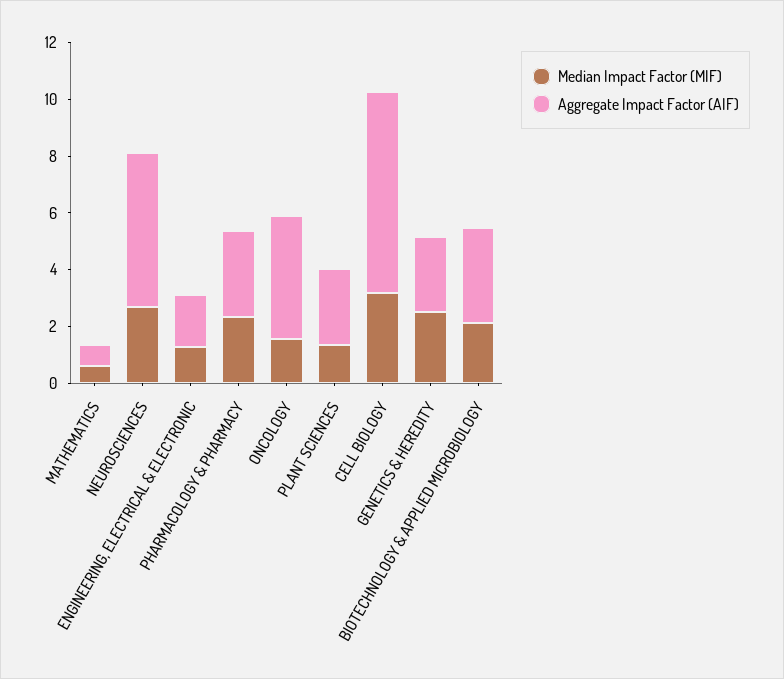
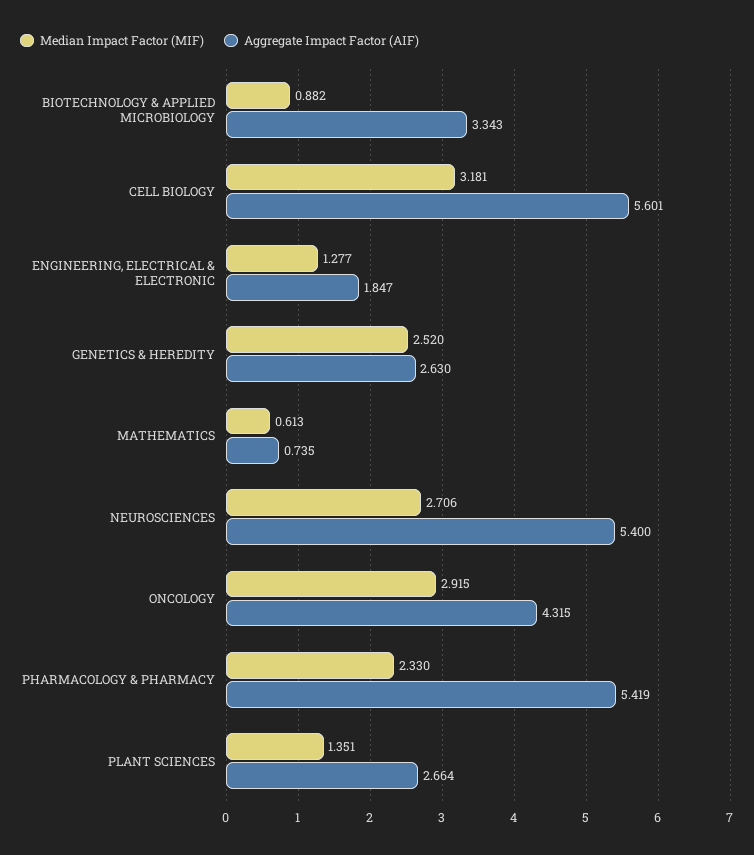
  {
    "Median Impact Factor (MIF)": {
      "MATHEMATICS": 0.613,
      "NEUROSCIENCES": 2.706,
      "ENGINEERING, ELECTRICAL & ELECTRONIC": 1.277,
      "PHARMACOLOGY & PHARMACY": 2.33,
-     "ONCOLOGY": 1.5,
+     "ONCOLOGY": 2.915,
      "PLANT SCIENCES": 1.351,
      "CELL BIOLOGY": 3.181,
      "GENETICS & HEREDITY": 2.52,
-     "BIOTECHNOLOGY & APPLIED MICROBIOLOGY": 2
+     "BIOTECHNOLOGY & APPLIED MICROBIOLOGY": 0.882
    },
    "Aggregate Impact Factor (AIF)": {
      "MATHEMATICS": 0.735,
      "NEUROSCIENCES": 5.4,
      "ENGINEERING, ELECTRICAL & ELECTRONIC": 1.847,
-     "PHARMACOLOGY & PHARMACY": 3,
+     "PHARMACOLOGY & PHARMACY": 5.419,
      "ONCOLOGY": 4.315,
      "PLANT SCIENCES": 2.664,
-     "CELL BIOLOGY": 7,
+     "CELL BIOLOGY": 5.601,
      "GENETICS & HEREDITY": 2.63,
      "BIOTECHNOLOGY & APPLIED MICROBIOLOGY": 3.343
    }
  }

